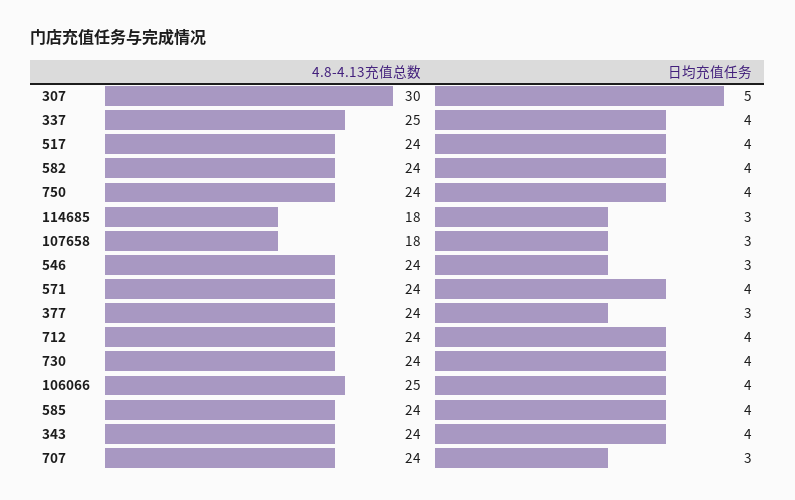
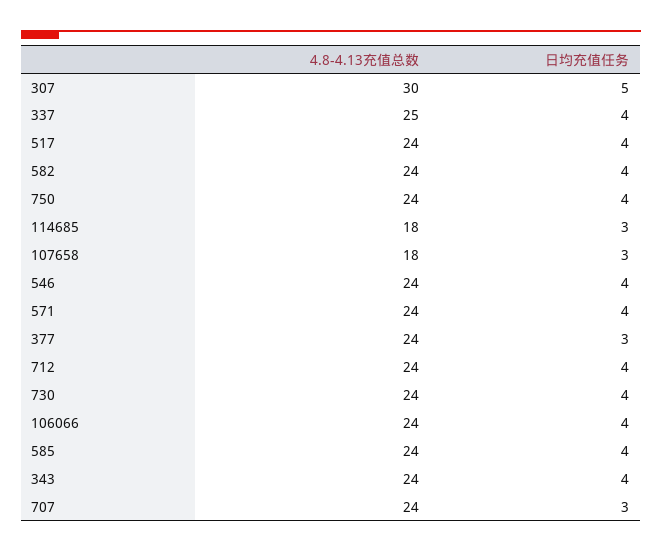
  {
    "4.8-4.13充值总数": {
      "307": 30,
      "337": 25,
      "517": 24,
      "582": 24,
      "750": 24,
      "114685": 18,
      "107658": 18,
      "546": 24,
      "571": 24,
      "377": 24,
      "712": 24,
      "730": 24,
-     "106066": 25,
+     "106066": 24,
      "585": 24,
      "343": 24,
      "707": 24
    },
    "日均充值任务": {
      "307": 5,
      "337": 4,
      "517": 4,
      "582": 4,
      "750": 4,
      "114685": 3,
      "107658": 3,
-     "546": 3,
+     "546": 4,
      "571": 4,
      "377": 3,
      "712": 4,
      "730": 4,
      "106066": 4,
      "585": 4,
      "343": 4,
      "707": 3
    }
  }

